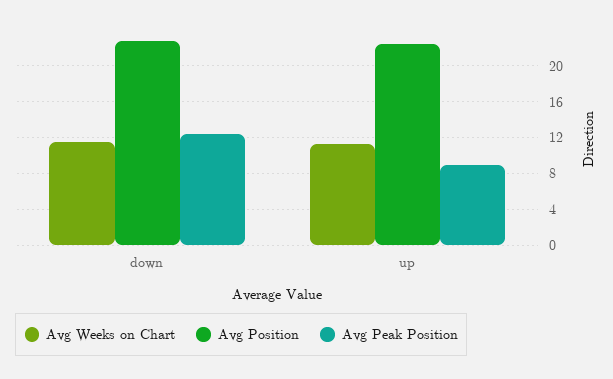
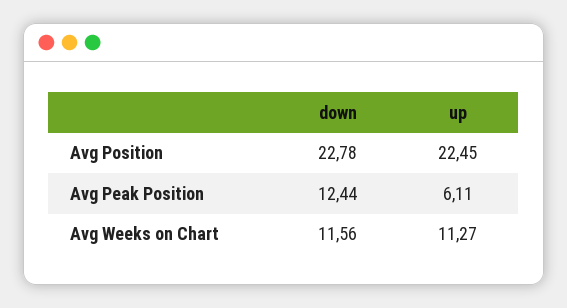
  {
    "Avg Weeks on Chart": {
      "down": 11.56,
      "up": 11.27
    },
    "Avg Position": {
      "down": 22.78,
      "up": 22.45
    },
    "Avg Peak Position": {
      "down": 12.44,
-     "up": 9
+     "up": 6.11
    }
  }

